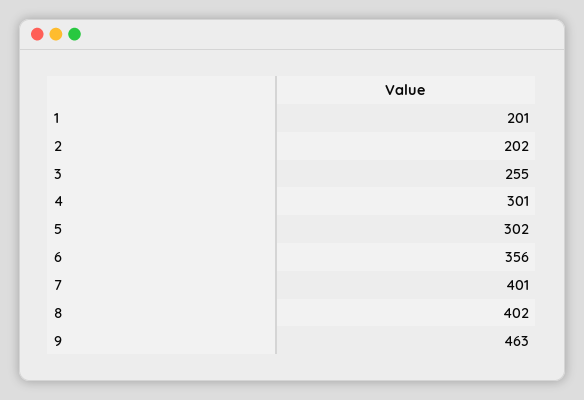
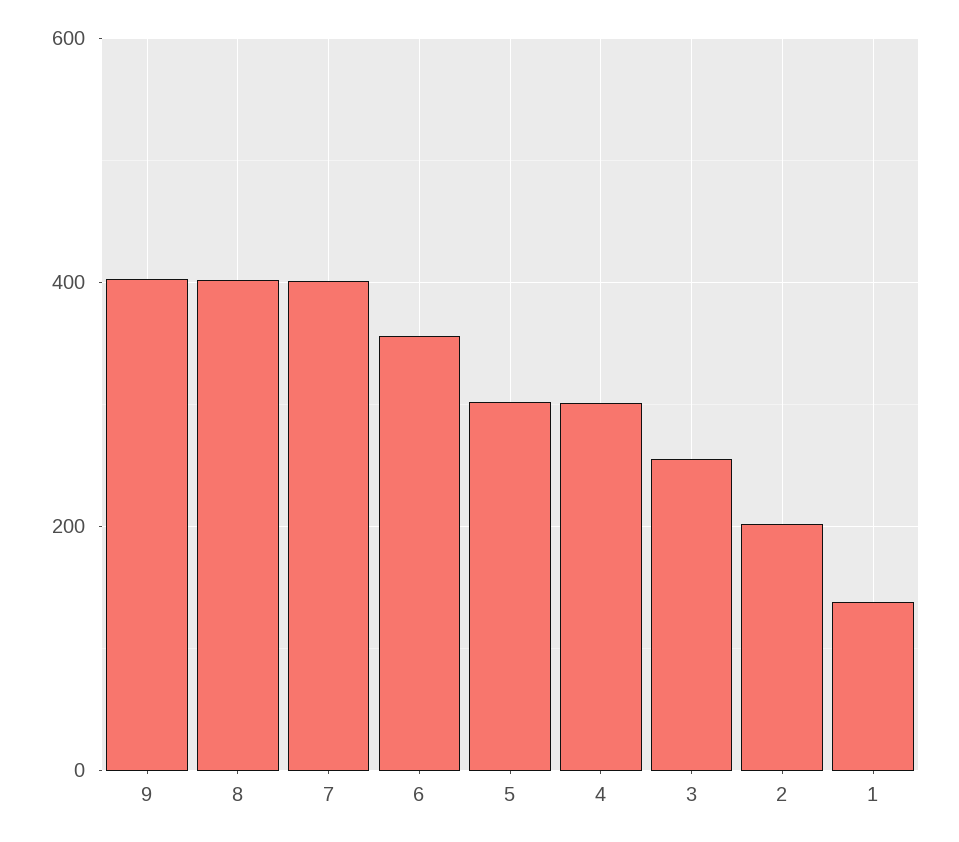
  {
-   "1": 201,
+   "1": 140,
    "2": 202,
    "3": 255,
    "4": 301,
    "5": 302,
    "6": 356,
    "7": 401,
    "8": 402,
-   "9": 463
+   "9": 400
  }

